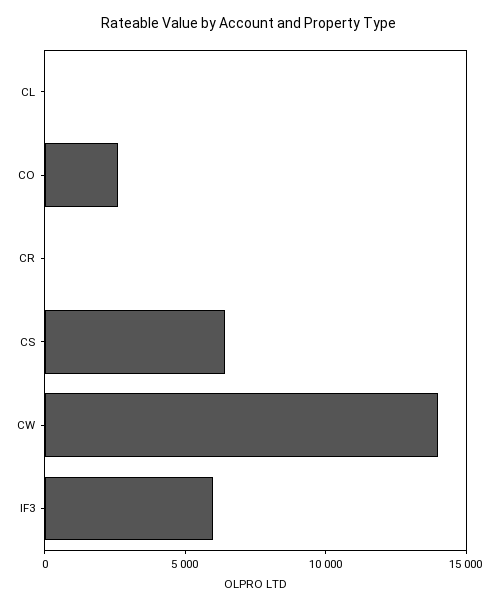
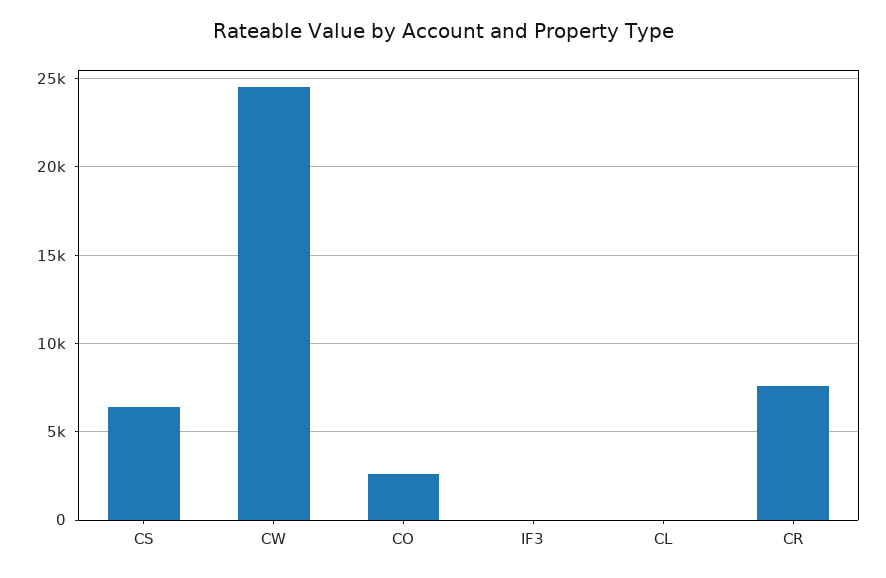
  {
    "CL": 0,
    "CO": 2500,
-   "CR": 0,
+   "CR": 7500,
    "CS": 6500,
-   "CW": 14000,
+   "CW": 24500,
-   "IF3": 6000
+   "IF3": 0
  }

